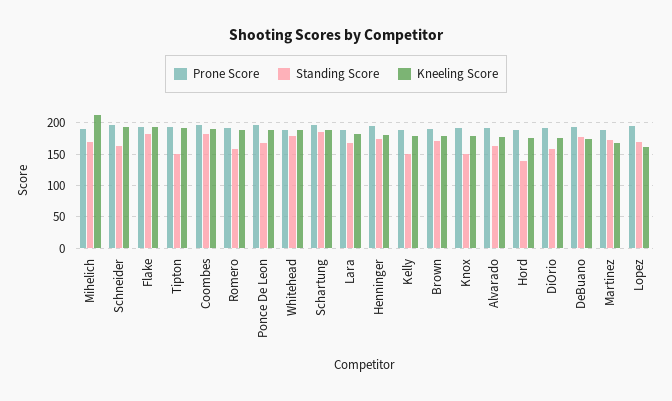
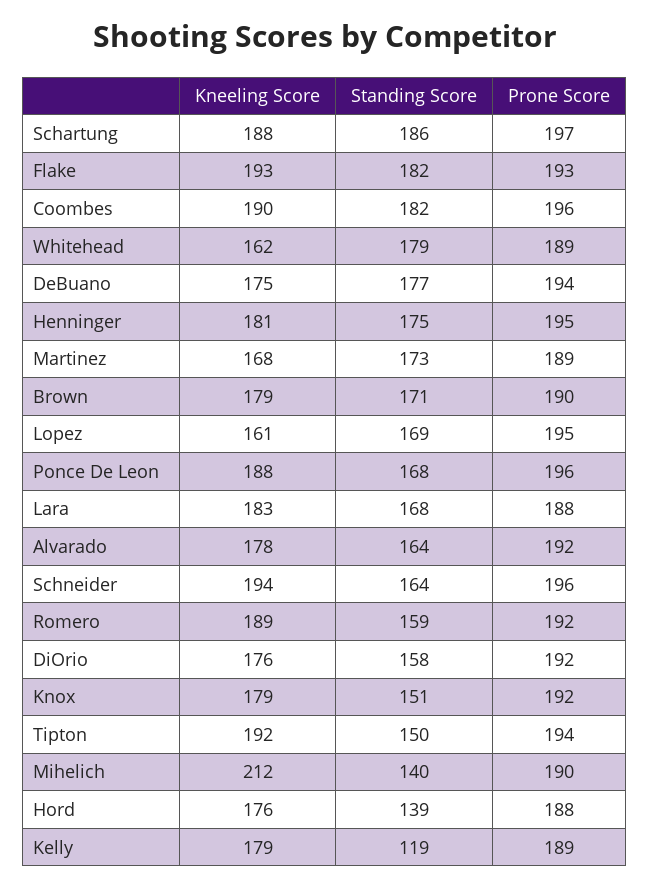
  {
    "Prone Score": {
      "Mihelich": 190,
      "Schneider": 196,
      "Flake": 193,
      "Tipton": 194,
      "Coombes": 196,
      "Romero": 192,
      "Ponce De Leon": 196,
      "Whitehead": 189,
      "Schartung": 197,
      "Lara": 188,
      "Henninger": 195,
      "Kelly": 189,
      "Brown": 190,
      "Knox": 192,
      "Alvarado": 192,
      "Hord": 188,
      "DiOrio": 192,
      "DeBuano": 194,
      "Martinez": 189,
      "Lopez": 195
    },
    "Standing Score": {
-     "Mihelich": 170,
+     "Mihelich": 140,
      "Schneider": 164,
      "Flake": 182,
      "Tipton": 150,
      "Coombes": 182,
      "Romero": 159,
      "Ponce De Leon": 168,
      "Whitehead": 179,
      "Schartung": 186,
      "Lara": 168,
      "Henninger": 175,
-     "Kelly": 150,
+     "Kelly": 119,
      "Brown": 171,
      "Knox": 151,
      "Alvarado": 164,
      "Hord": 139,
      "DiOrio": 158,
      "DeBuano": 177,
      "Martinez": 173,
      "Lopez": 169
    },
    "Kneeling Score": {
      "Mihelich": 212,
      "Schneider": 194,
      "Flake": 193,
      "Tipton": 192,
      "Coombes": 190,
      "Romero": 189,
      "Ponce De Leon": 188,
-     "Whitehead": 190,
+     "Whitehead": 162,
      "Schartung": 188,
      "Lara": 183,
      "Henninger": 181,
      "Kelly": 179,
      "Brown": 179,
      "Knox": 179,
      "Alvarado": 178,
      "Hord": 176,
      "DiOrio": 176,
      "DeBuano": 175,
      "Martinez": 168,
      "Lopez": 161
    }
  }

